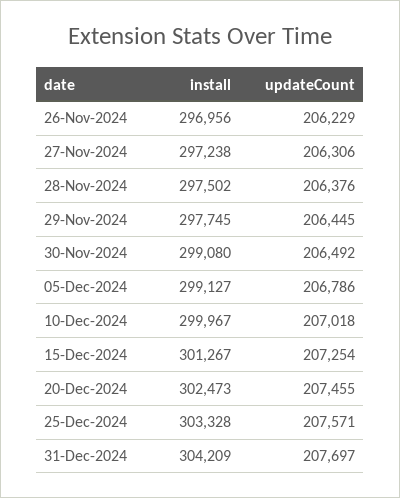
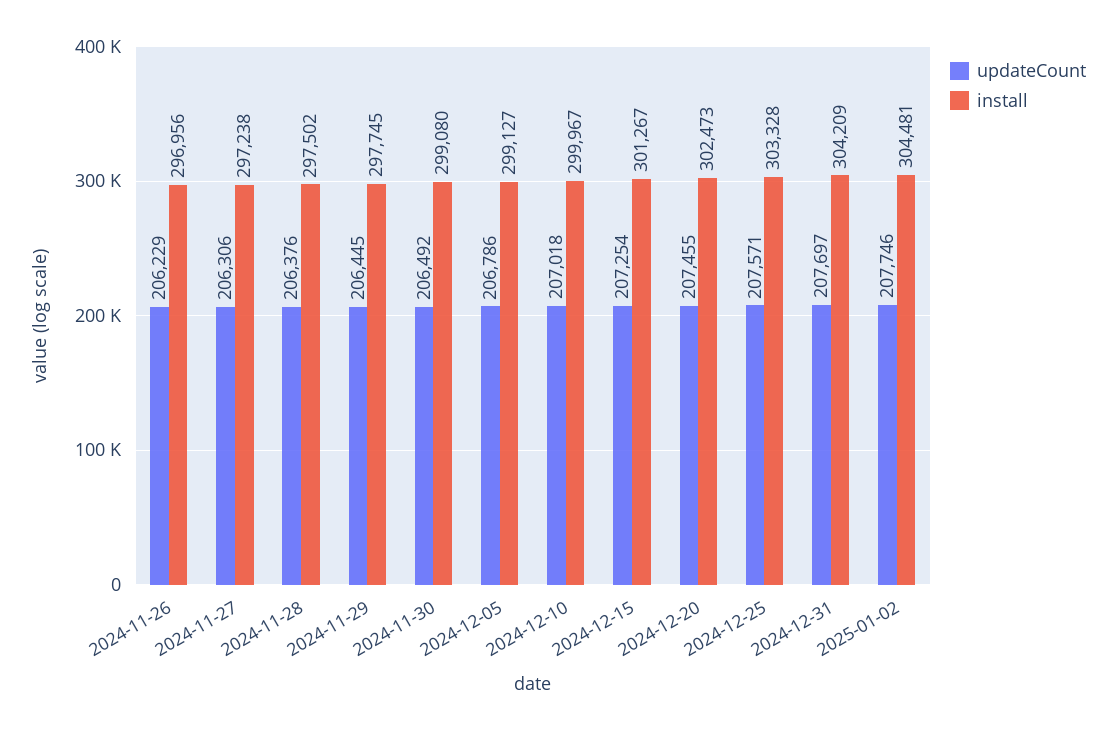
  {
    "install": {
      "26-Nov-2024": 296956,
      "27-Nov-2024": 297238,
      "28-Nov-2024": 297502,
      "29-Nov-2024": 297745,
      "30-Nov-2024": 299080,
      "05-Dec-2024": 299127,
      "10-Dec-2024": 299967,
      "15-Dec-2024": 301267,
      "20-Dec-2024": 302473,
      "25-Dec-2024": 303328,
-     "31-Dec-2024": 304209
+     "31-Dec-2024": 304209,
+     "2025-01-02": 304481
    },
    "updateCount": {
      "26-Nov-2024": 206229,
      "27-Nov-2024": 206306,
      "28-Nov-2024": 206376,
      "29-Nov-2024": 206445,
      "30-Nov-2024": 206492,
      "05-Dec-2024": 206786,
      "10-Dec-2024": 207018,
      "15-Dec-2024": 207254,
      "20-Dec-2024": 207455,
      "25-Dec-2024": 207571,
-     "31-Dec-2024": 207697
+     "31-Dec-2024": 207697,
+     "2025-01-02": 207746
    }
  }

